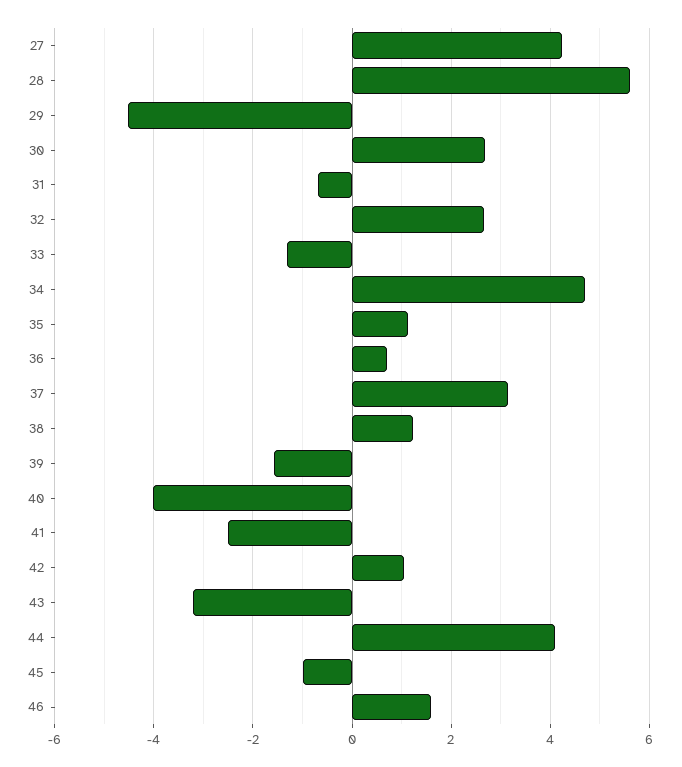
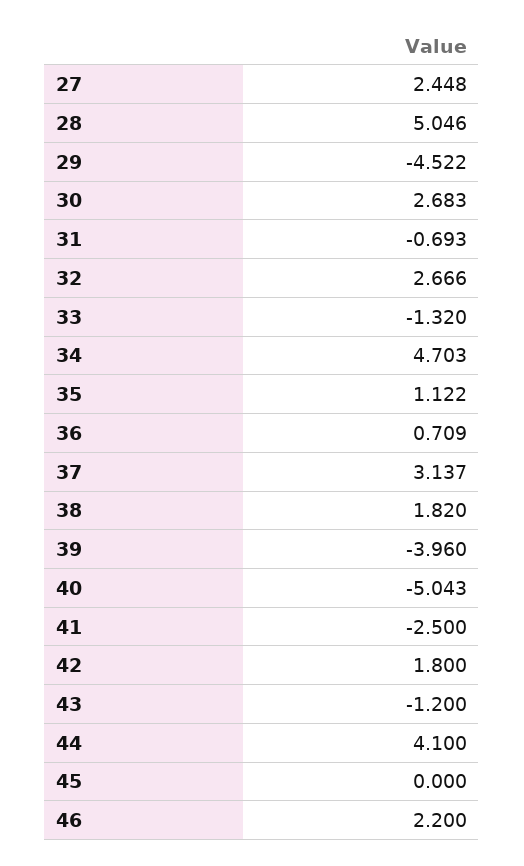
  {
-   "27": 4.2,
+   "27": 2.448,
-   "28": 5.6,
+   "28": 5.046,
    "29": -4.522,
    "30": 2.683,
    "31": -0.693,
    "32": 2.666,
    "33": -1.32,
    "34": 4.703,
    "35": 1.122,
    "36": 0.709,
    "37": 3.137,
-   "38": 1.2,
+   "38": 1.82,
-   "39": -1.6,
+   "39": -3.96,
-   "40": -4,
+   "40": -5.043,
    "41": -2.5,
-   "42": 1,
+   "42": 1.8,
-   "43": -3.2,
+   "43": -1.2,
    "44": 4.1,
-   "45": -1,
+   "45": 0,
-   "46": 1.6
+   "46": 2.2
  }

